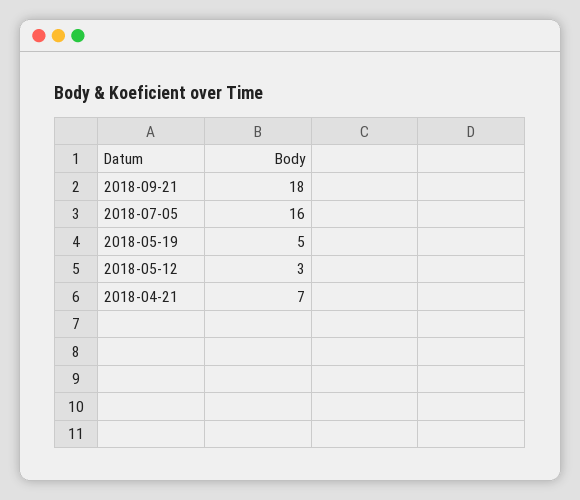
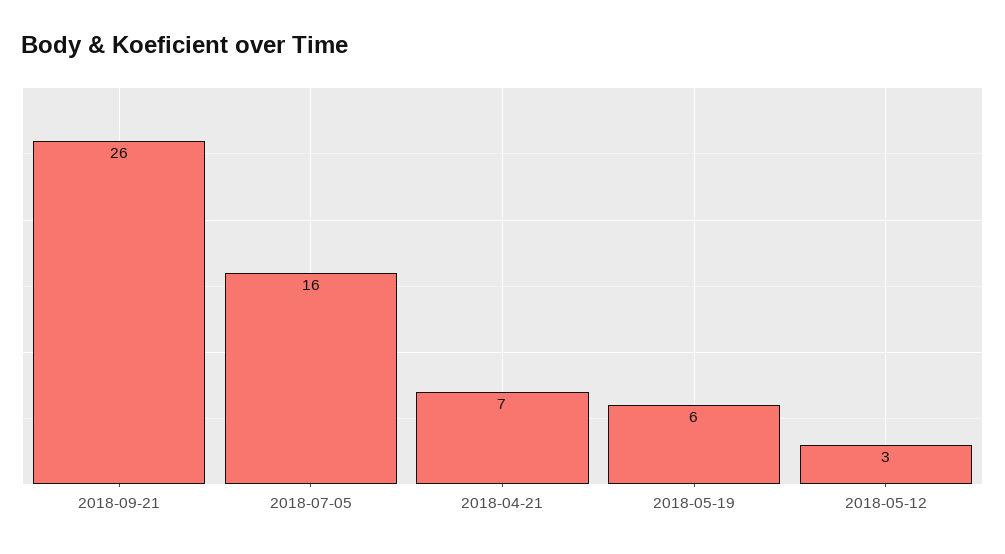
  {
-   "2018-09-21": 18,
+   "2018-09-21": 26,
    "2018-07-05": 16,
-   "2018-05-19": 5,
+   "2018-05-19": 6,
    "2018-05-12": 3,
    "2018-04-21": 7
  }

